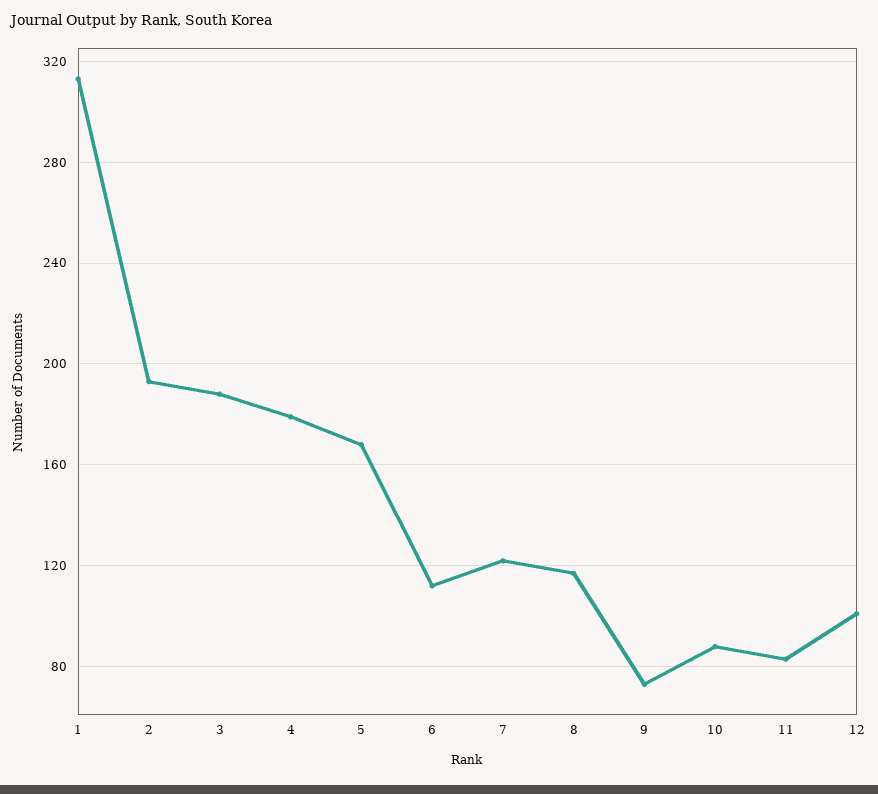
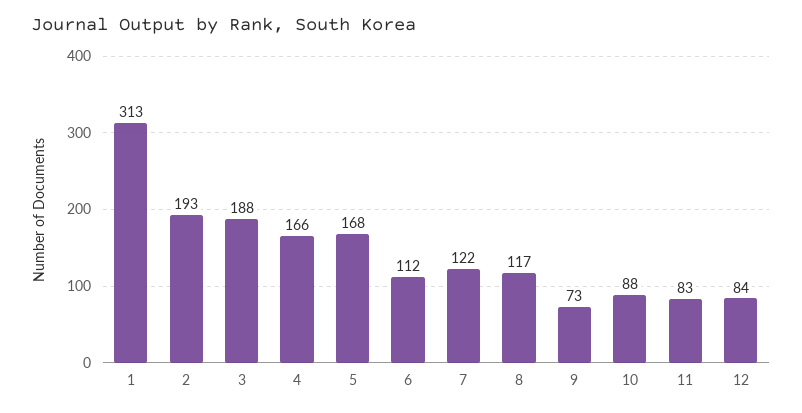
  {
    "1": 313,
    "2": 193,
    "3": 188,
-   "4": 180,
+   "4": 166,
    "5": 168,
    "6": 112,
    "7": 122,
    "8": 117,
    "9": 73,
    "10": 88,
    "11": 83,
-   "12": 100
+   "12": 84
  }

